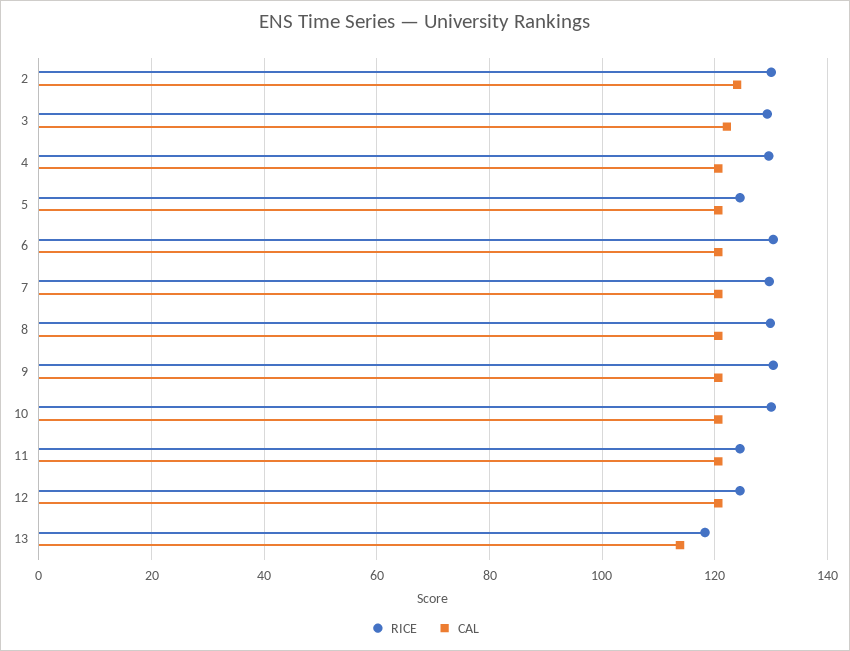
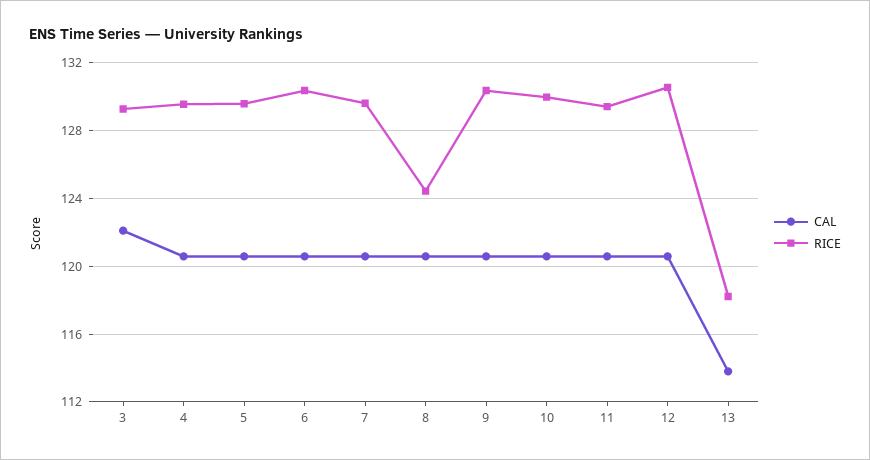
  {
    "RICE": {
-     "2": 130,
      "3": 129.5,
      "4": 129.5,
-     "5": 124,
+     "5": 129.5,
      "6": 130.5,
      "7": 129.5,
-     "8": 130,
+     "8": 124.5,
      "9": 130.5,
      "10": 130,
-     "11": 124,
+     "11": 129.5,
-     "12": 124,
+     "12": 130.5,
      "13": 118
    },
    "CAL": {
-     "2": 124,
      "3": 122,
      "4": 120.5,
      "5": 120.5,
      "6": 120.5,
      "7": 120.5,
      "8": 120.5,
      "9": 120.5,
      "10": 120.5,
      "11": 120.5,
      "12": 120.5,
      "13": 114
    }
  }

